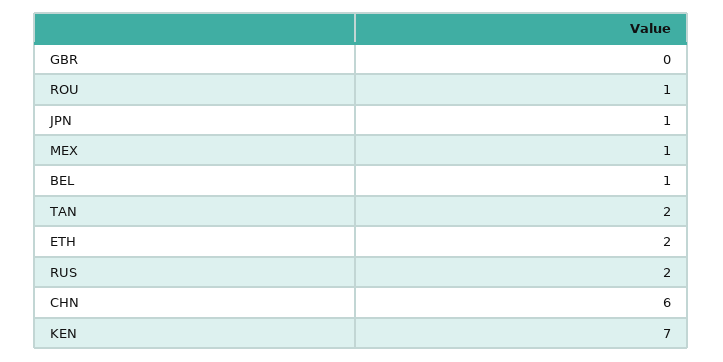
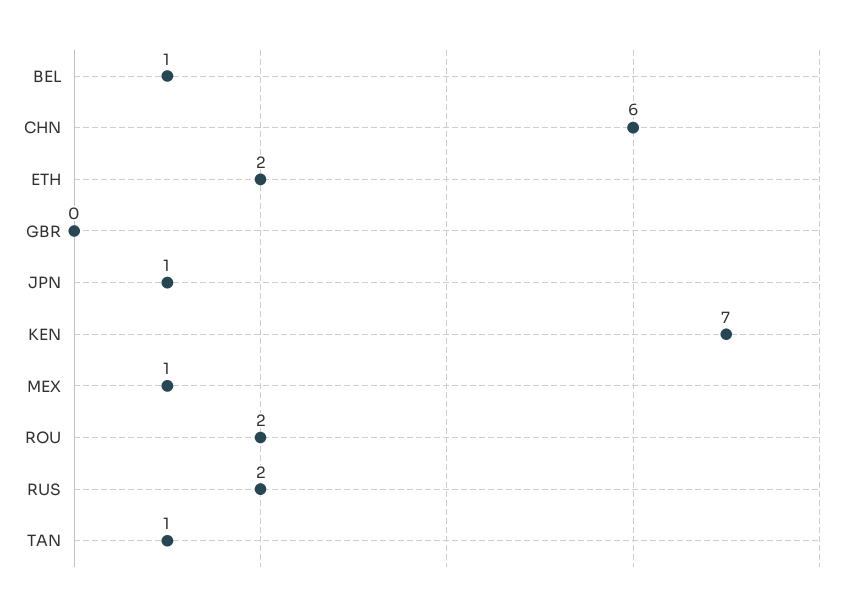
  {
    "GBR": 0,
-   "ROU": 1,
+   "ROU": 2,
    "JPN": 1,
    "MEX": 1,
    "BEL": 1,
-   "TAN": 2,
+   "TAN": 1,
    "ETH": 2,
    "RUS": 2,
    "CHN": 6,
    "KEN": 7
  }

